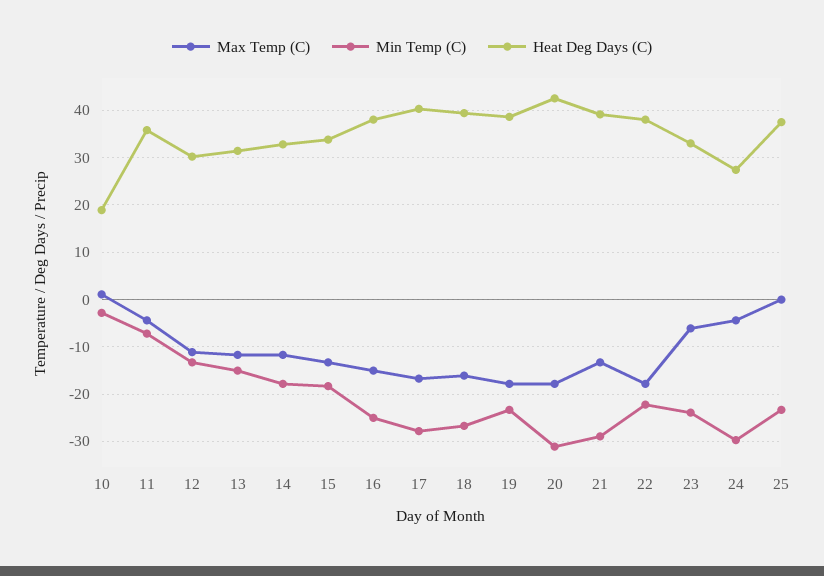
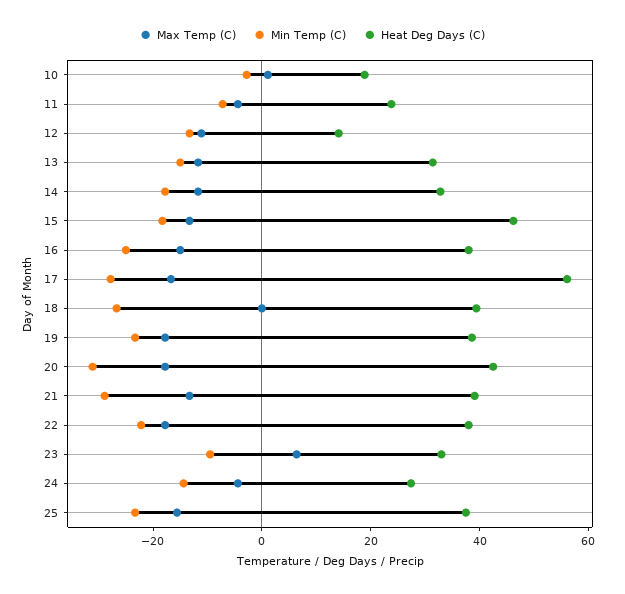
  {
    "Max Temp (C)": {
      "10": 2,
      "11": -4,
      "12": -12,
      "13": -12,
      "14": -12,
      "15": -14,
      "16": -16,
      "17": -16,
-     "18": -16,
+     "18": 0,
      "19": -18,
      "20": -18,
      "21": -14,
      "22": -18,
-     "23": -6,
+     "23": 5,
      "24": -4,
-     "25": 0
+     "25": -15
    },
    "Min Temp (C)": {
      "10": -2,
      "11": -8,
      "12": -14,
      "13": -16,
      "14": -18,
      "15": -18,
      "16": -26,
      "17": -28,
      "18": -26,
      "19": -24,
      "20": -32,
      "21": -28,
      "22": -22,
-     "23": -24,
+     "23": -10,
-     "24": -30,
+     "24": -15,
      "25": -24
    },
    "Heat Deg Days (C)": {
      "10": 18,
-     "11": 36,
+     "11": 25,
-     "12": 30,
+     "12": 15,
      "13": 32,
      "14": 32,
-     "15": 34,
+     "15": 45,
      "16": 38,
-     "17": 40,
+     "17": 55,
      "18": 40,
      "19": 38,
      "20": 42,
      "21": 40,
      "22": 38,
      "23": 34,
      "24": 28,
      "25": 38
    }
  }

